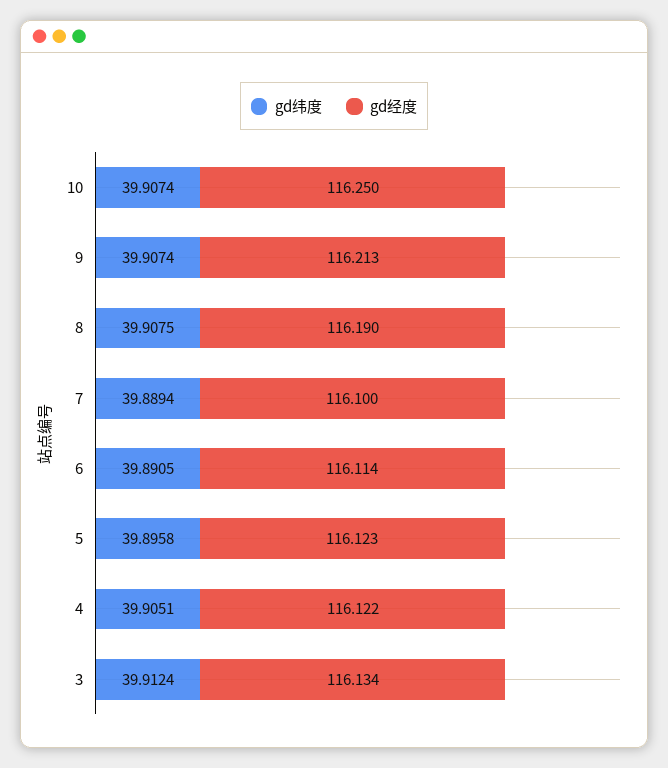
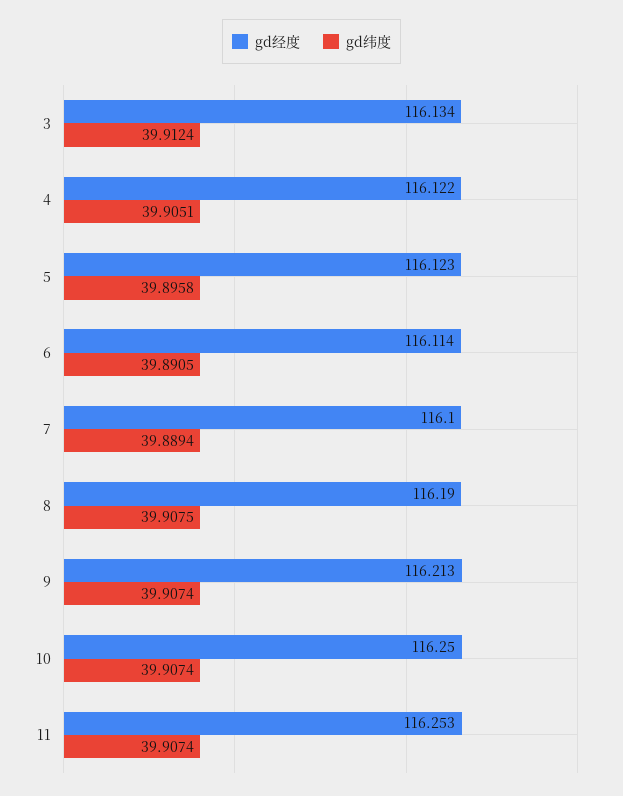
  {
    "gd纬度": {
      "10": 39.9074,
      "9": 39.9074,
      "8": 39.9075,
      "7": 39.8894,
      "6": 39.8905,
      "5": 39.8958,
      "4": 39.9051,
-     "3": 39.9124
+     "3": 39.9124,
+     "11": 39.9074
    },
    "gd经度": {
      "10": 116.25,
      "9": 116.213,
      "8": 116.19,
      "7": 116.1,
      "6": 116.114,
      "5": 116.123,
      "4": 116.122,
-     "3": 116.134
+     "3": 116.134,
+     "11": 116.253
    }
  }

